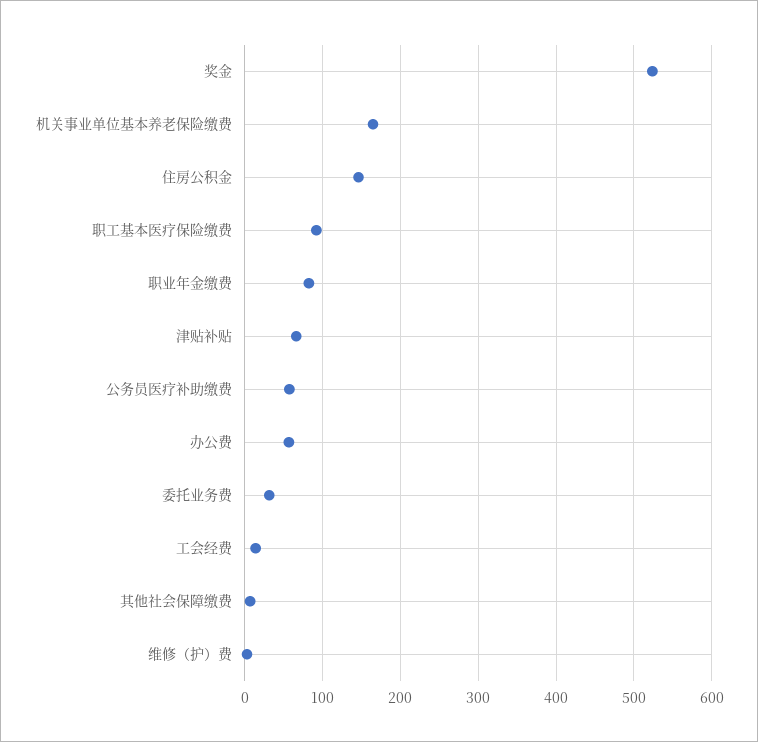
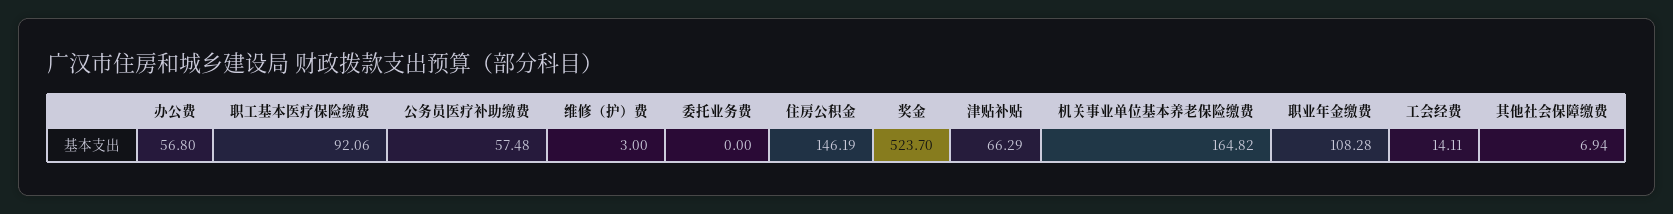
  {
    "奖金": 523.7,
    "机关事业单位基本养老保险缴费": 164.82,
    "住房公积金": 146.19,
    "职工基本医疗保险缴费": 92.06,
-   "职业年金缴费": 80,
+   "职业年金缴费": 108.28,
    "津贴补贴": 66.29,
    "公务员医疗补助缴费": 57.48,
    "办公费": 56.8,
-   "委托业务费": 30,
+   "委托业务费": 0,
    "工会经费": 14.11,
    "其他社会保障缴费": 6.94,
    "维修（护）费": 3
  }

